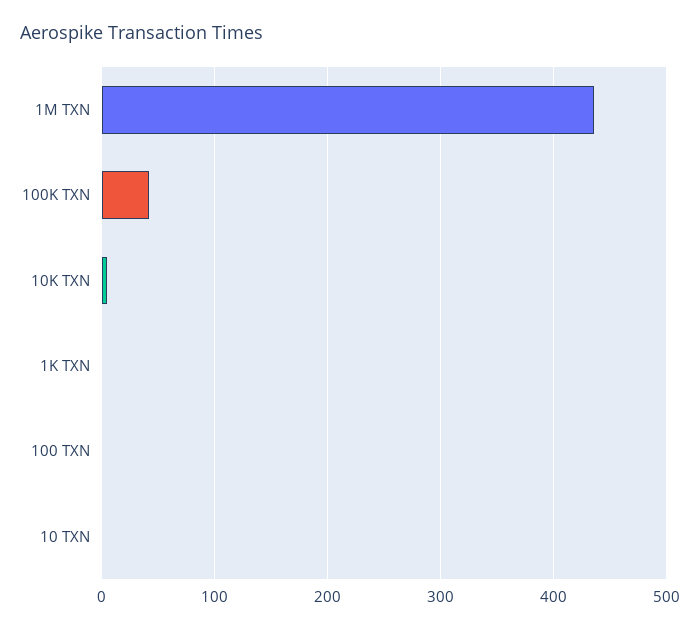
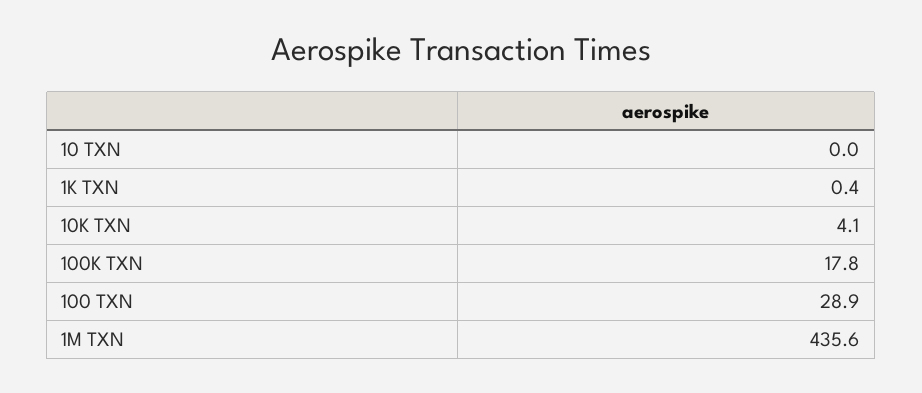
  {
    "1M TXN": 435.6,
-   "100K TXN": 40,
+   "100K TXN": 17.8,
    "10K TXN": 4.1,
    "1K TXN": 0.4,
-   "100 TXN": 0,
+   "100 TXN": 28.9,
    "10 TXN": 0
  }

